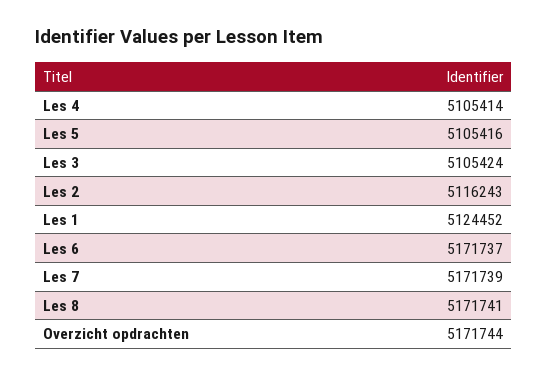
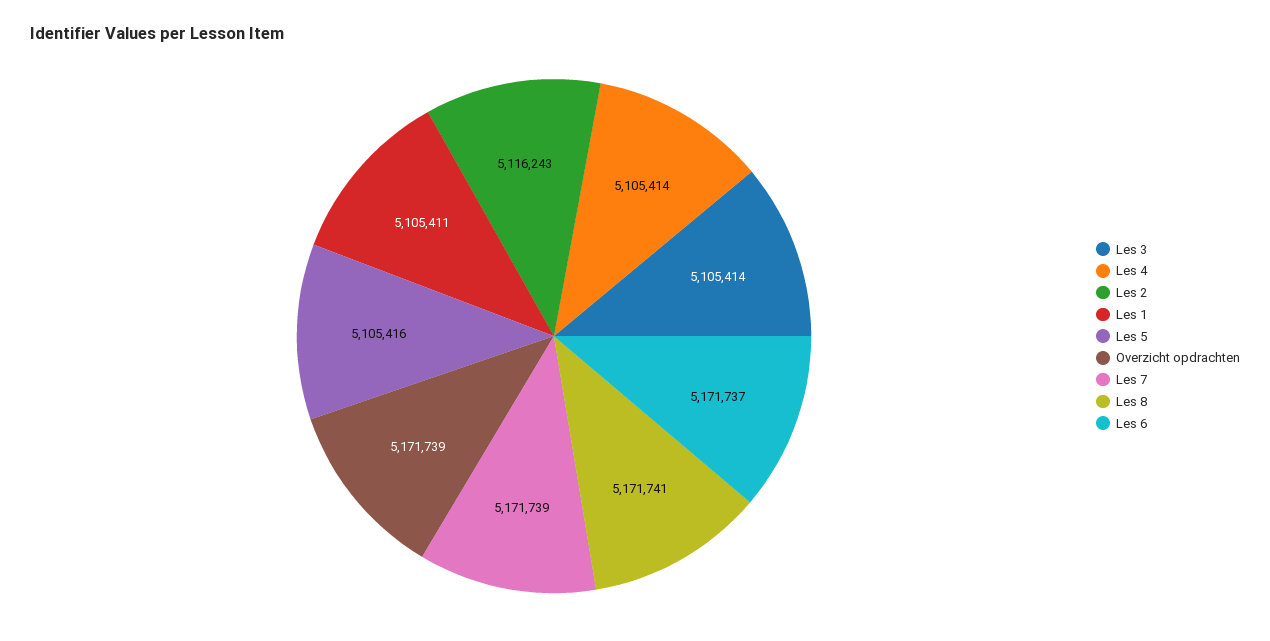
  {
    "Les 4": 5105414,
    "Les 5": 5105416,
-   "Les 3": 5105424,
+   "Les 3": 5105414,
    "Les 2": 5116243,
-   "Les 1": 5124452,
+   "Les 1": 5105411,
    "Les 6": 5171737,
    "Les 7": 5171739,
    "Les 8": 5171741,
-   "Overzicht opdrachten": 5171744
+   "Overzicht opdrachten": 5171739
  }

